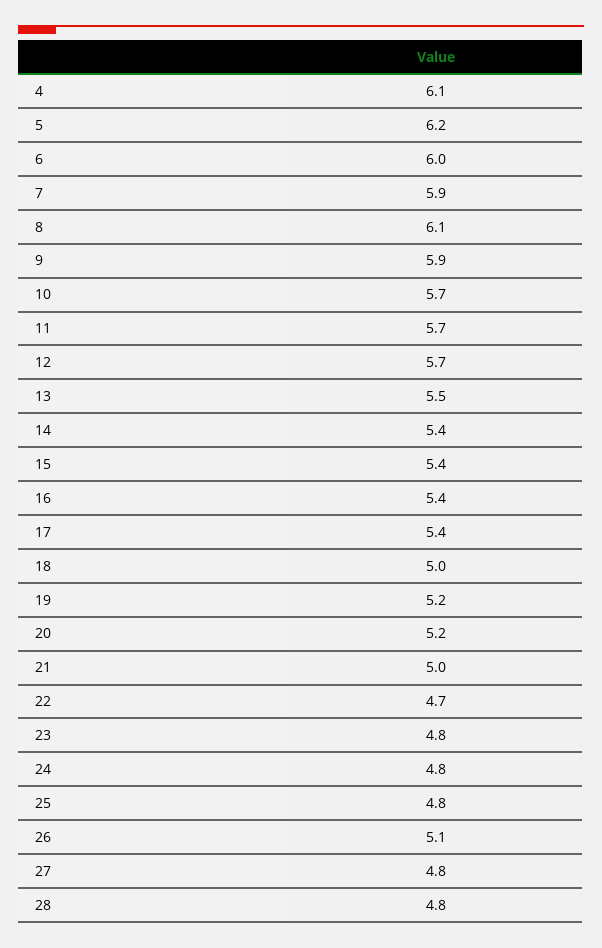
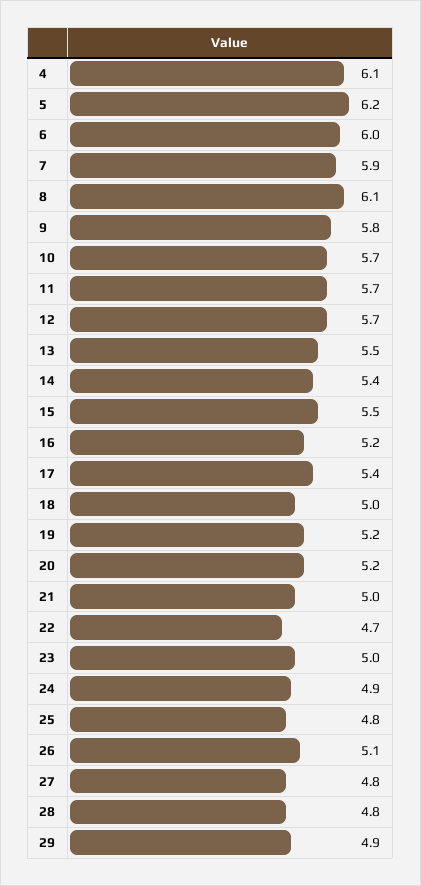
  {
    "4": 6.1,
    "5": 6.2,
    "6": 6,
    "7": 5.9,
    "8": 6.1,
-   "9": 5.9,
+   "9": 5.8,
    "10": 5.7,
    "11": 5.7,
    "12": 5.7,
    "13": 5.5,
    "14": 5.4,
-   "15": 5.4,
+   "15": 5.5,
-   "16": 5.4,
+   "16": 5.2,
    "17": 5.4,
    "18": 5,
    "19": 5.2,
    "20": 5.2,
    "21": 5,
    "22": 4.7,
-   "23": 4.8,
+   "23": 5,
-   "24": 4.8,
+   "24": 4.9,
    "25": 4.8,
    "26": 5.1,
    "27": 4.8,
-   "28": 4.8
+   "28": 4.8,
+   "29": 4.9
  }

